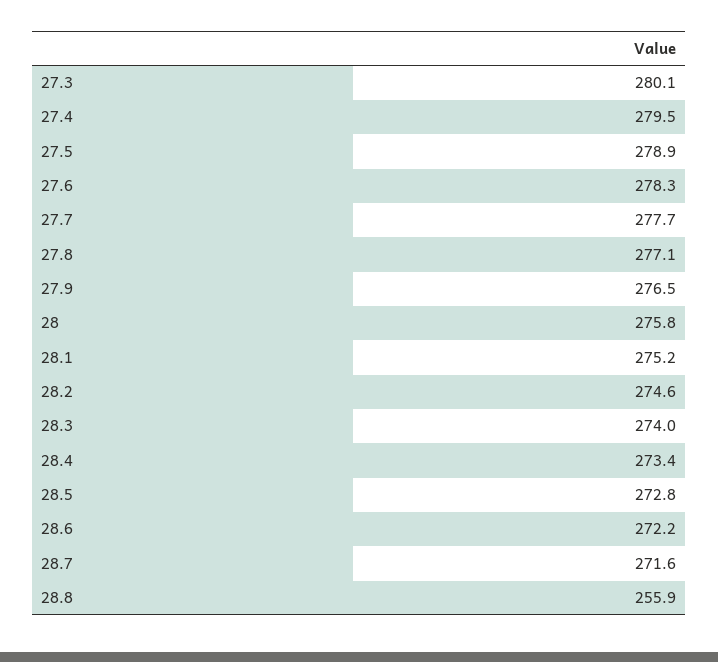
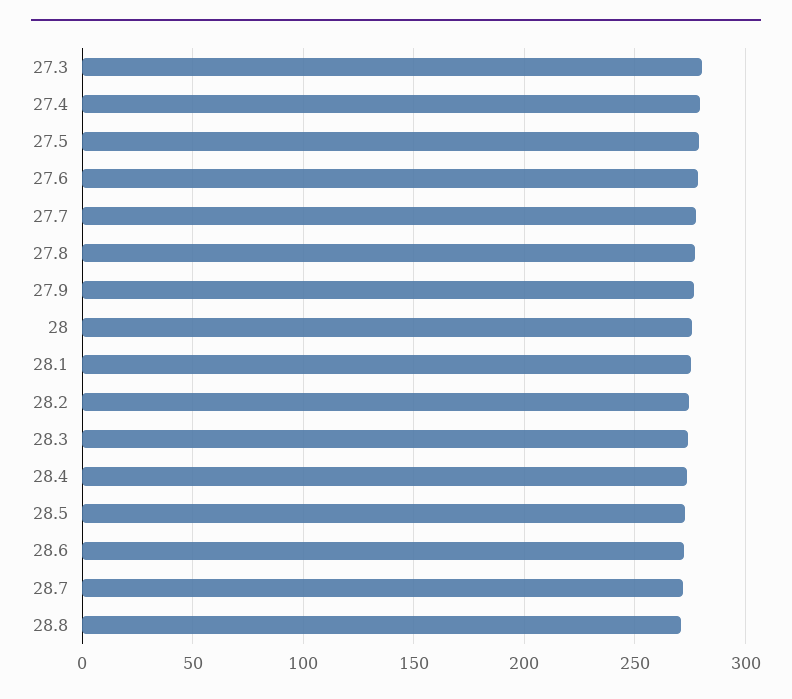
  {
    "27.3": 280.1,
    "27.4": 279.5,
    "27.5": 278.9,
    "27.6": 278.3,
    "27.7": 277.7,
    "27.8": 277.1,
    "27.9": 276.5,
    "28": 275.8,
    "28.1": 275.2,
    "28.2": 274.6,
    "28.3": 274,
    "28.4": 273.4,
    "28.5": 272.8,
    "28.6": 272.2,
    "28.7": 271.6,
-   "28.8": 255.9
+   "28.8": 270
  }

